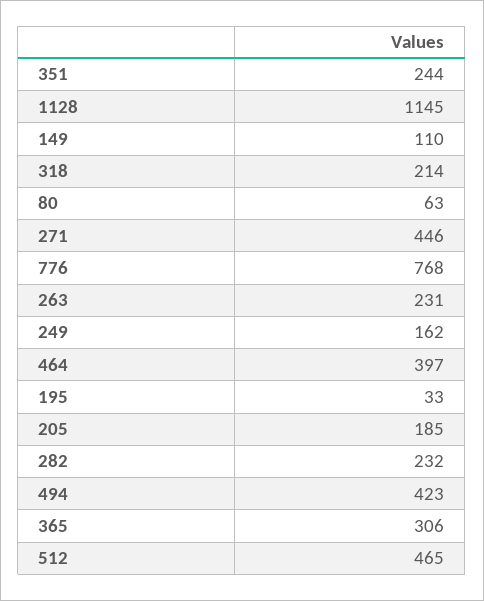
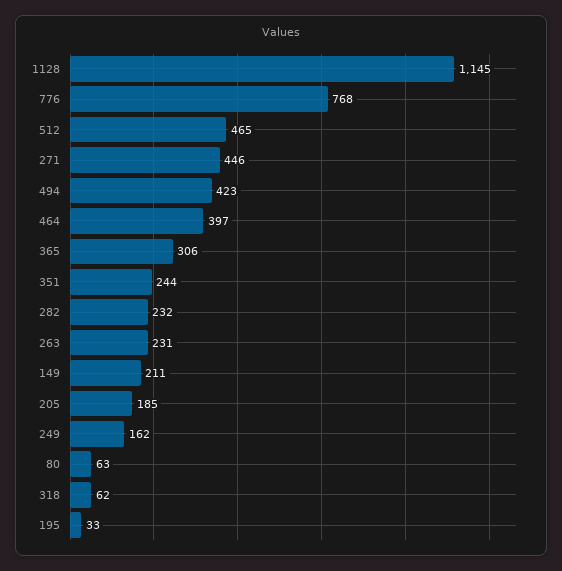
  {
    "351": 244,
    "1128": 1145,
-   "149": 110,
+   "149": 211,
-   "318": 214,
+   "318": 62,
    "80": 63,
    "271": 446,
    "776": 768,
    "263": 231,
    "249": 162,
    "464": 397,
    "195": 33,
    "205": 185,
    "282": 232,
    "494": 423,
    "365": 306,
    "512": 465
  }

